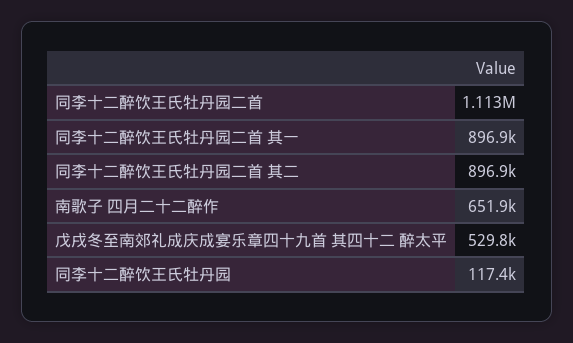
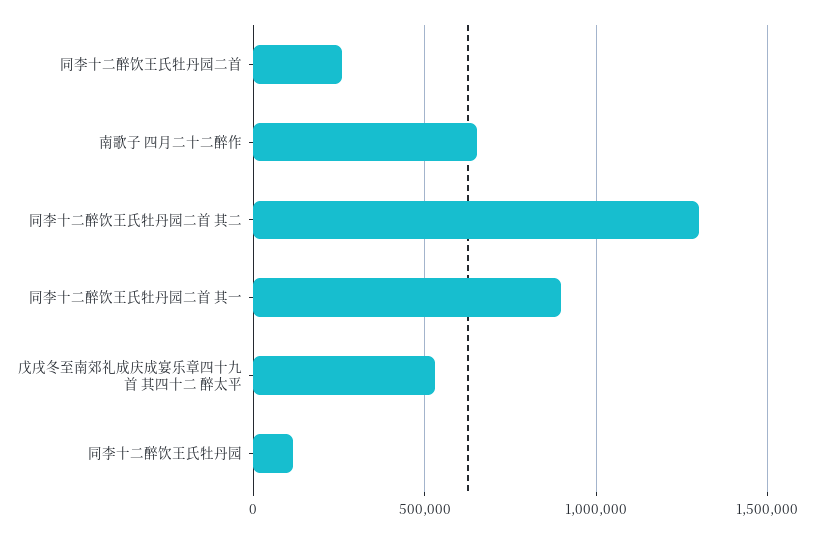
  {
-   "同李十二醉饮王氏牡丹园二首": 1113000,
+   "同李十二醉饮王氏牡丹园二首": 250000,
    "同李十二醉饮王氏牡丹园二首 其一": 896900,
-   "同李十二醉饮王氏牡丹园二首 其二": 896900,
+   "同李十二醉饮王氏牡丹园二首 其二": 1300000,
    "南歌子 四月二十二醉作": 651900,
    "戊戌冬至南郊礼成庆成宴乐章四十九首 其四十二 醉太平": 529800,
    "同李十二醉饮王氏牡丹园": 117400
  }

